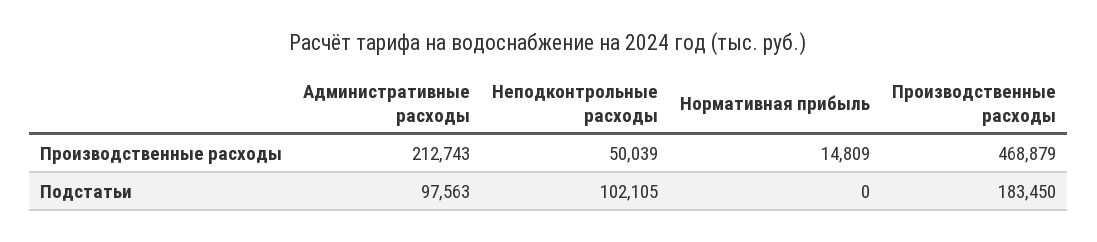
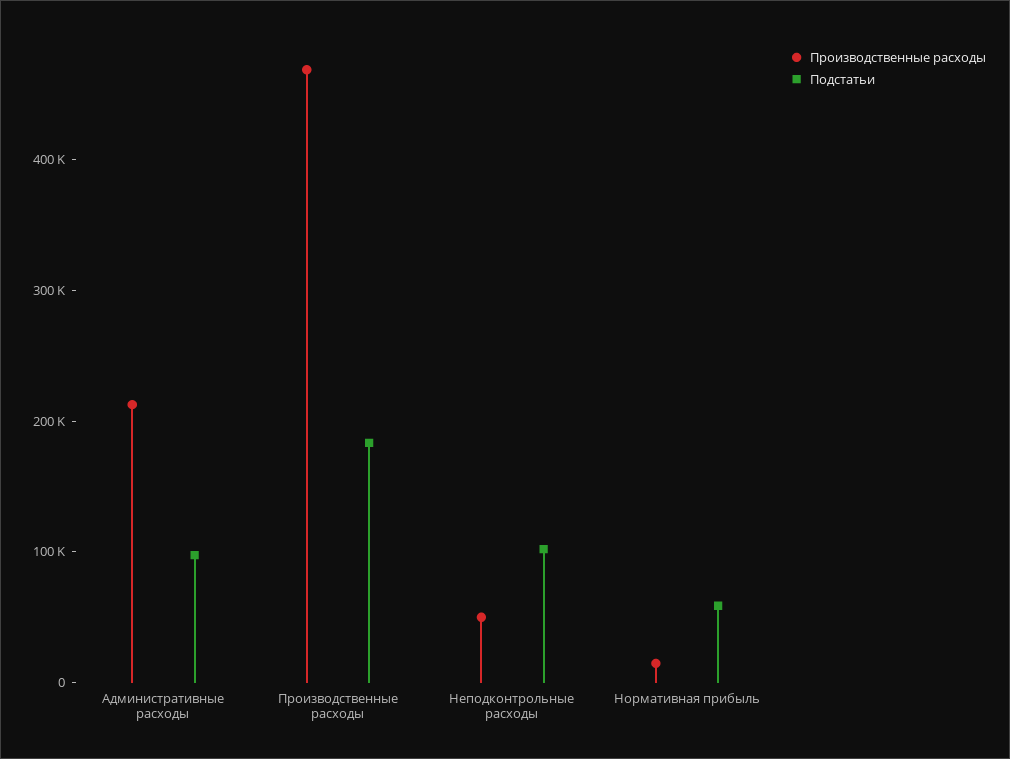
  {
    "Производственные расходы": {
      "Административные расходы": 212743,
      "Неподконтрольные расходы": 50039,
      "Нормативная прибыль": 14809,
      "Производственные расходы": 468879
    },
    "Подстатьи": {
      "Административные расходы": 97563,
      "Неподконтрольные расходы": 102105,
-     "Нормативная прибыль": 0,
+     "Нормативная прибыль": 60000,
      "Производственные расходы": 183450
    }
  }

